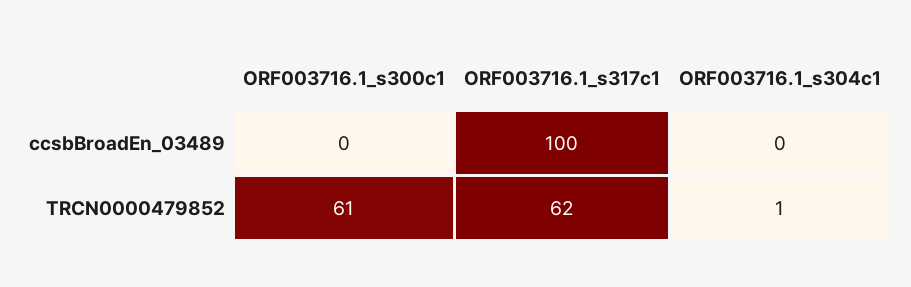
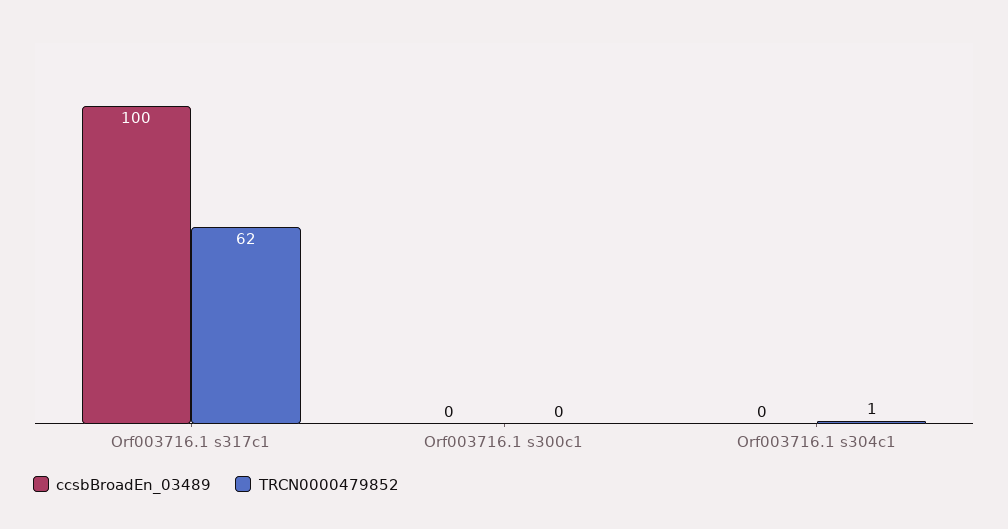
  {
    "ccsbBroadEn_03489": {
      "ORF003716.1_s300c1": 0,
      "ORF003716.1_s317c1": 100,
      "ORF003716.1_s304c1": 0
    },
    "TRCN0000479852": {
-     "ORF003716.1_s300c1": 61,
+     "ORF003716.1_s300c1": 0,
      "ORF003716.1_s317c1": 62,
      "ORF003716.1_s304c1": 1
    }
  }

